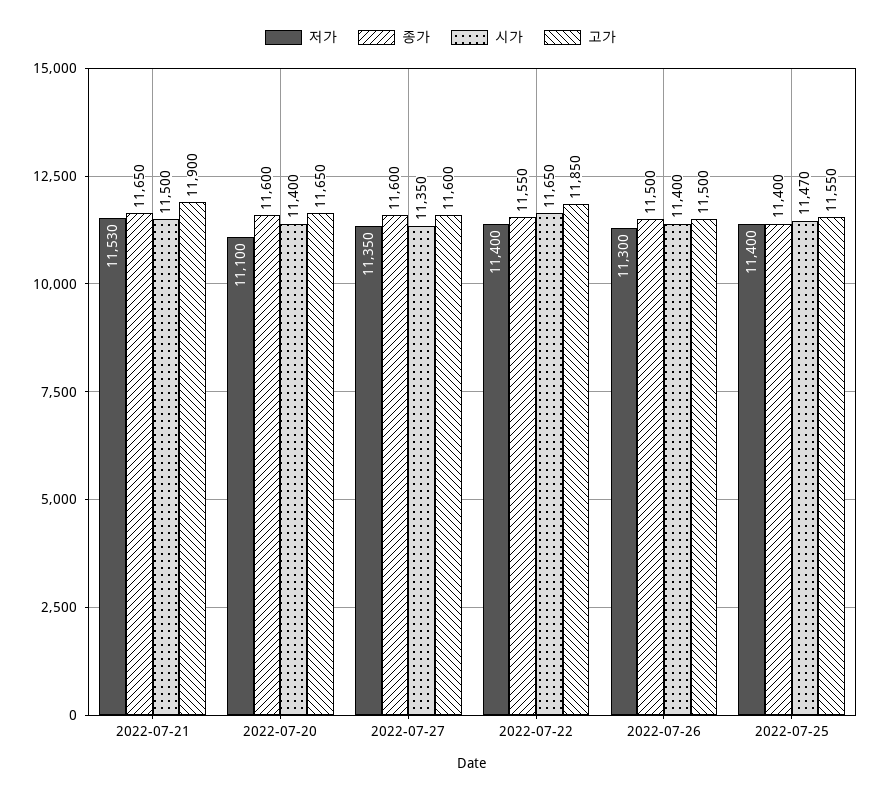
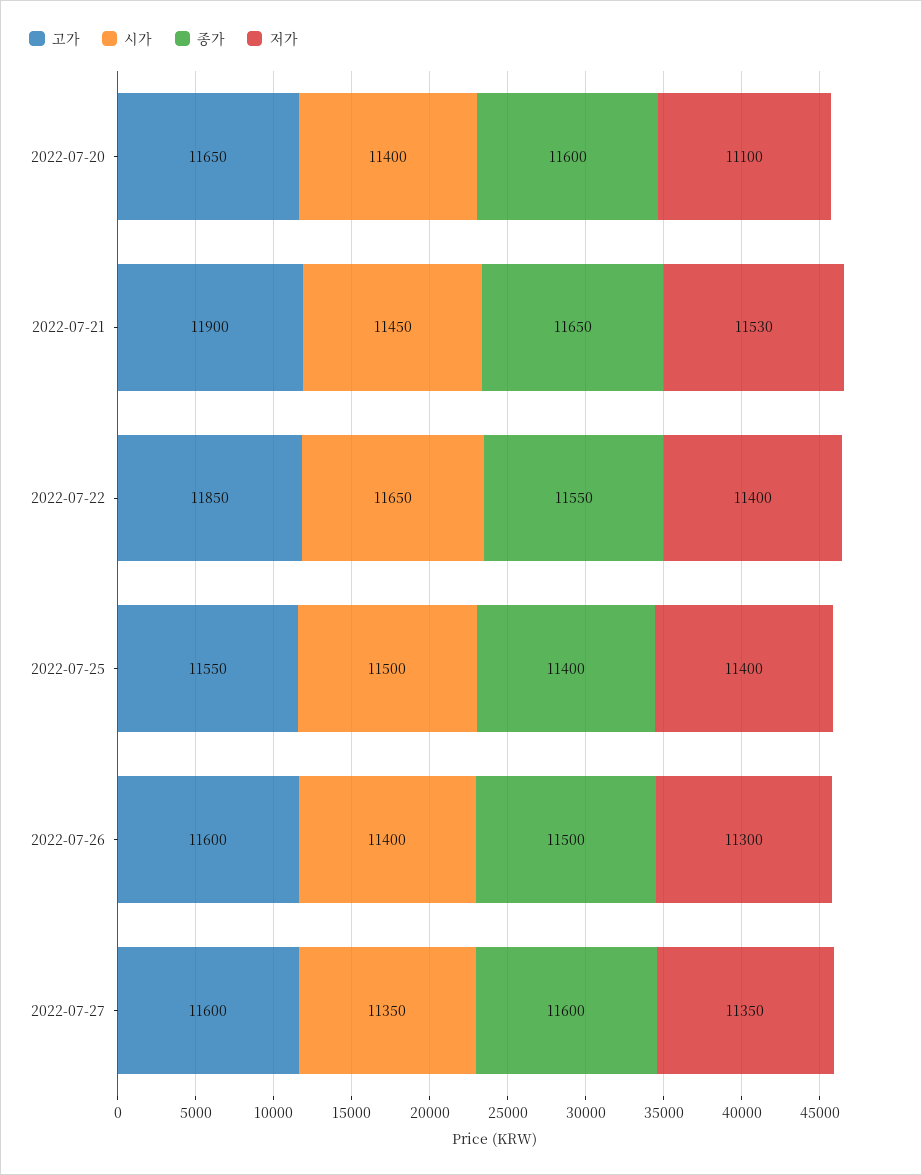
  {
    "저가": {
      "2022-07-21": 11530,
      "2022-07-20": 11100,
      "2022-07-27": 11350,
      "2022-07-22": 11400,
      "2022-07-26": 11300,
      "2022-07-25": 11400
    },
    "종가": {
      "2022-07-21": 11650,
      "2022-07-20": 11600,
      "2022-07-27": 11600,
      "2022-07-22": 11550,
      "2022-07-26": 11500,
      "2022-07-25": 11400
    },
    "시가": {
-     "2022-07-21": 11500,
+     "2022-07-21": 11450,
      "2022-07-20": 11400,
      "2022-07-27": 11350,
      "2022-07-22": 11650,
      "2022-07-26": 11400,
-     "2022-07-25": 11470
+     "2022-07-25": 11500
    },
    "고가": {
      "2022-07-21": 11900,
      "2022-07-20": 11650,
      "2022-07-27": 11600,
      "2022-07-22": 11850,
-     "2022-07-26": 11500,
+     "2022-07-26": 11600,
      "2022-07-25": 11550
    }
  }

